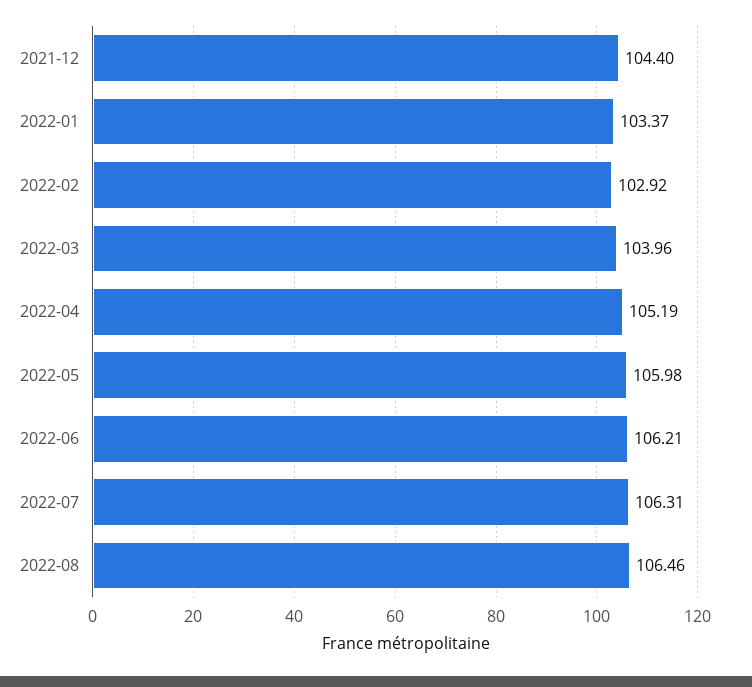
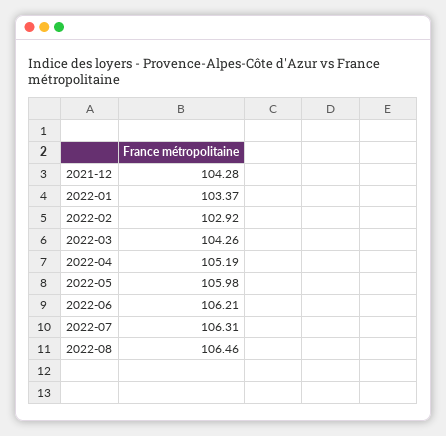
  {
-   "2021-12": 104.4,
+   "2021-12": 104.28,
    "2022-01": 103.37,
    "2022-02": 102.92,
-   "2022-03": 103.96,
+   "2022-03": 104.26,
    "2022-04": 105.19,
    "2022-05": 105.98,
    "2022-06": 106.21,
    "2022-07": 106.31,
    "2022-08": 106.46
  }

